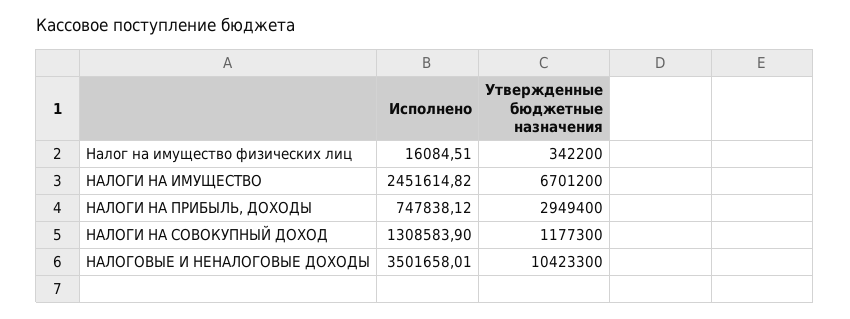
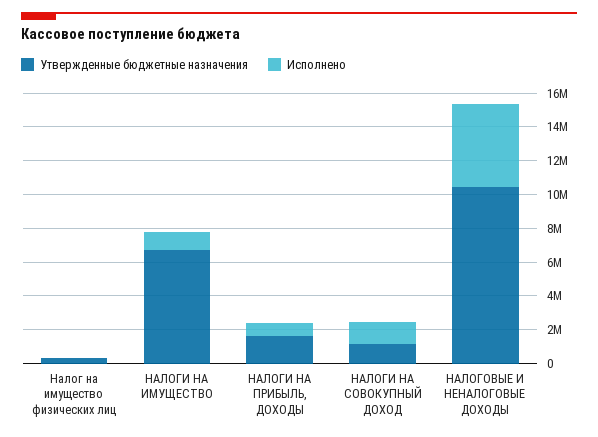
  {
    "Исполнено": {
      "Налог на имущество физических лиц": 16084.51,
-     "НАЛОГИ НА ИМУЩЕСТВО": 2451614.82,
+     "НАЛОГИ НА ИМУЩЕСТВО": 1000000,
      "НАЛОГИ НА ПРИБЫЛЬ, ДОХОДЫ": 747838.12,
      "НАЛОГИ НА СОВОКУПНЫЙ ДОХОД": 1308583.9,
-     "НАЛОГОВЫЕ И НЕНАЛОГОВЫЕ ДОХОДЫ": 3501658.01
+     "НАЛОГОВЫЕ И НЕНАЛОГОВЫЕ ДОХОДЫ": 5000000
    },
    "Утвержденные бюджетные назначения": {
      "Налог на имущество физических лиц": 342200,
      "НАЛОГИ НА ИМУЩЕСТВО": 6701200,
-     "НАЛОГИ НА ПРИБЫЛЬ, ДОХОДЫ": 2949400,
+     "НАЛОГИ НА ПРИБЫЛЬ, ДОХОДЫ": 1500000,
      "НАЛОГИ НА СОВОКУПНЫЙ ДОХОД": 1177300,
      "НАЛОГОВЫЕ И НЕНАЛОГОВЫЕ ДОХОДЫ": 10423300
    }
  }

